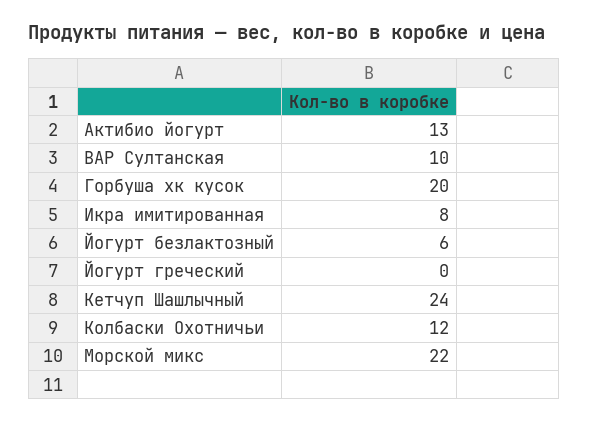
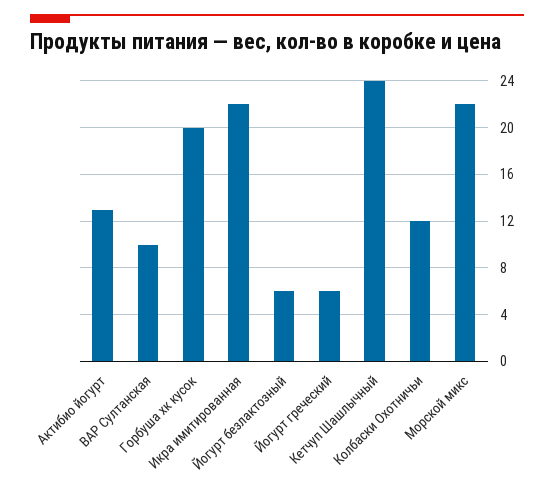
  {
    "Актибио йогурт": 13,
    "ВАР Султанская": 10,
    "Горбуша хк кусок": 20,
-   "Икра имитированная": 8,
+   "Икра имитированная": 22,
    "Йогурт безлактозный": 6,
-   "Йогурт греческий": 0,
+   "Йогурт греческий": 6,
    "Кетчуп Шашлычный": 24,
    "Колбаски Охотничьи": 12,
    "Морской микс": 22
  }

